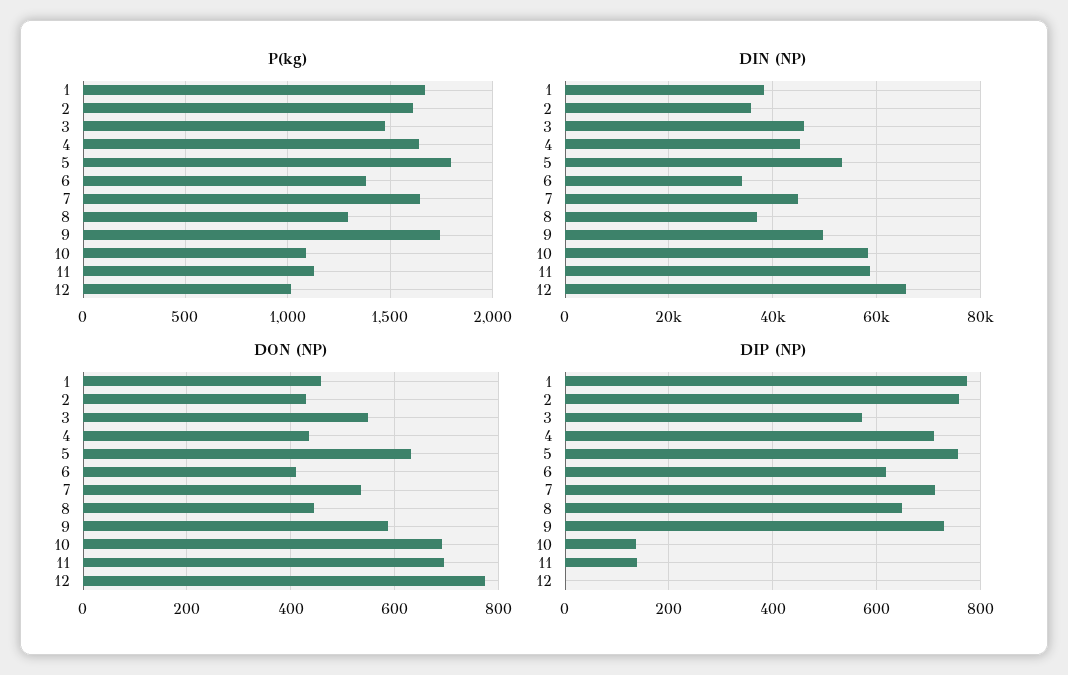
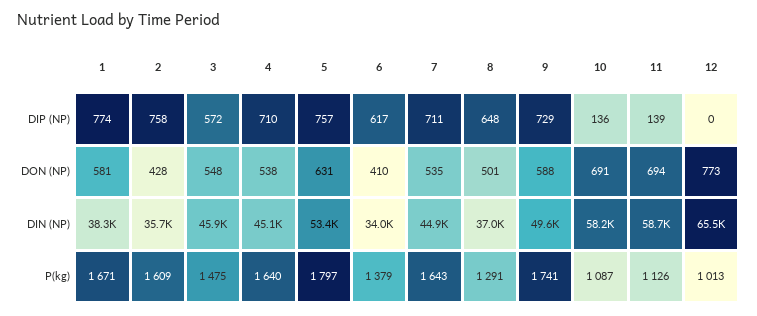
  {
    "P(kg)": {
      "1": 1671,
      "2": 1609,
      "3": 1475,
      "4": 1640,
      "5": 1797,
      "6": 1379,
      "7": 1643,
      "8": 1291,
      "9": 1741,
      "10": 1087,
      "11": 1126,
      "12": 1013
    },
    "DIN (NP)": {
      "1": 38300,
      "2": 35700,
      "3": 45900,
      "4": 45100,
      "5": 53400,
      "6": 34000,
      "7": 44900,
      "8": 37000,
      "9": 49600,
      "10": 58200,
      "11": 58700,
      "12": 65500
    },
    "DON (NP)": {
-     "1": 460,
+     "1": 581,
      "2": 428,
      "3": 548,
-     "4": 440,
+     "4": 538,
      "5": 631,
      "6": 410,
      "7": 535,
-     "8": 440,
+     "8": 501,
      "9": 588,
      "10": 691,
      "11": 694,
      "12": 773
    },
    "DIP (NP)": {
      "1": 774,
      "2": 758,
      "3": 572,
      "4": 710,
      "5": 757,
      "6": 617,
      "7": 711,
      "8": 648,
      "9": 729,
      "10": 136,
      "11": 139,
      "12": 0
    }
  }

